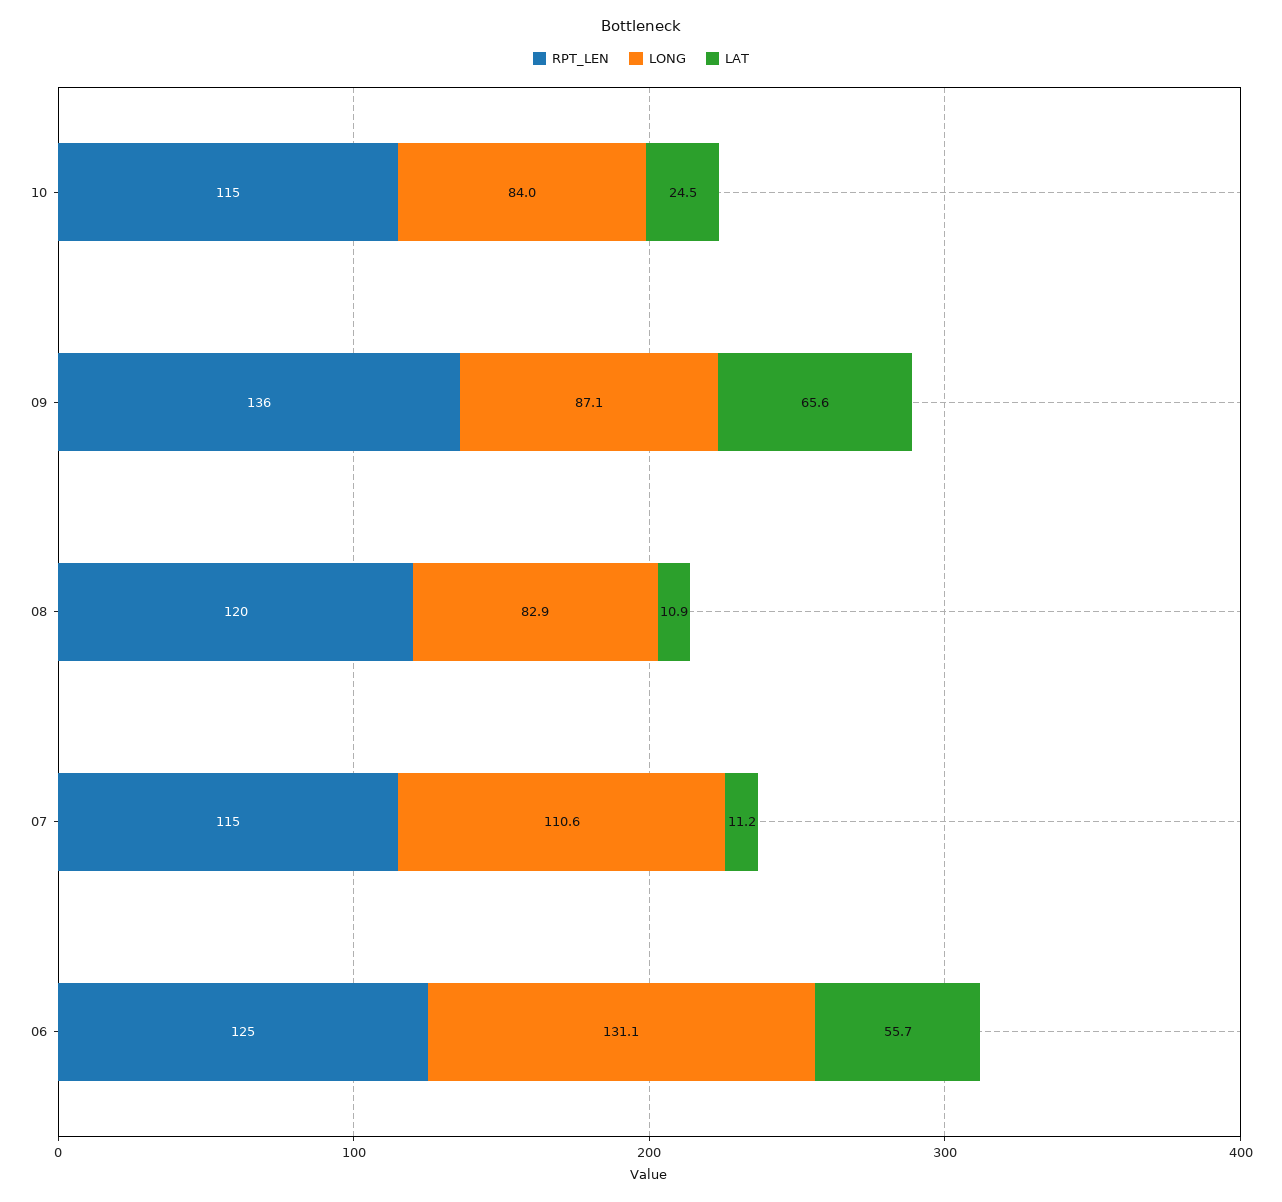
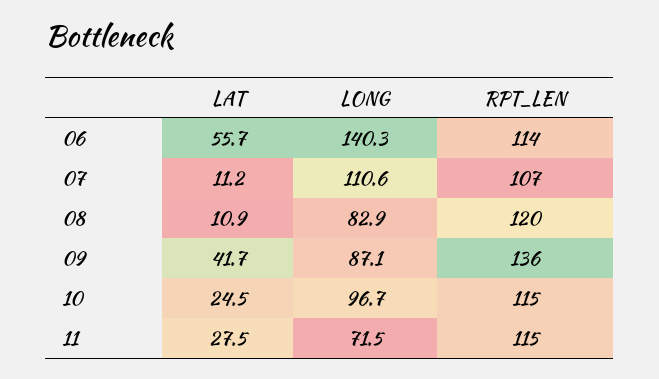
  {
    "RPT_LEN": {
      "10": 115,
      "09": 136,
      "08": 120,
-     "07": 115,
+     "07": 107,
-     "06": 125
+     "06": 114,
+     "11": 115
    },
    "LONG": {
-     "10": 84,
+     "10": 96.7,
      "09": 87.1,
      "08": 82.9,
      "07": 110.6,
-     "06": 131.1
+     "06": 140.3,
+     "11": 71.5
    },
    "LAT": {
      "10": 24.5,
-     "09": 65.6,
+     "09": 41.7,
      "08": 10.9,
      "07": 11.2,
-     "06": 55.7
+     "06": 55.7,
+     "11": 27.5
    }
  }

